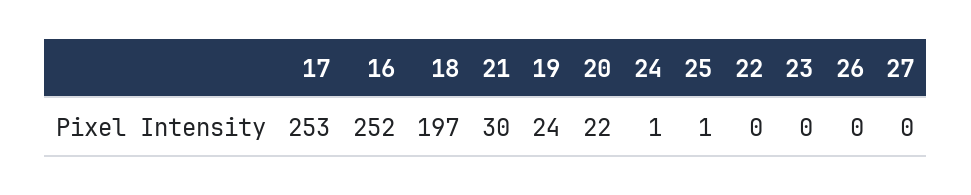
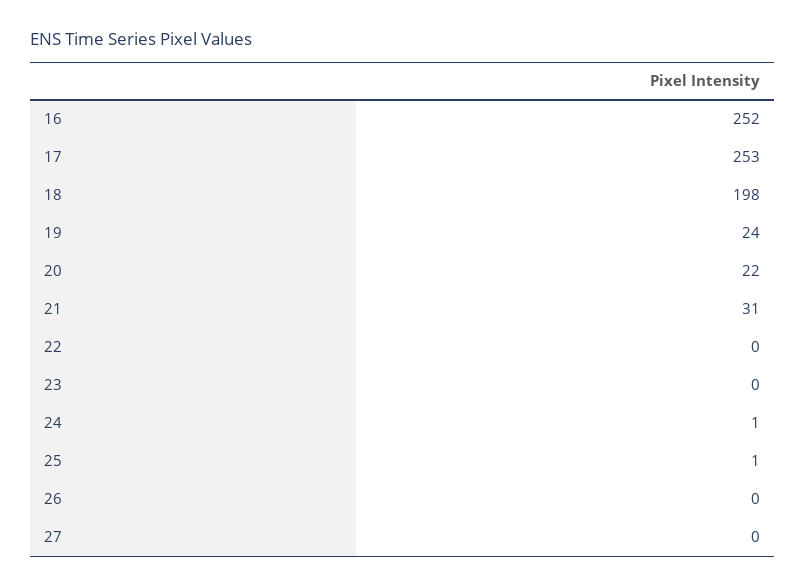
  {
    "17": 253,
    "16": 252,
-   "18": 197,
+   "18": 198,
-   "21": 30,
+   "21": 31,
    "19": 24,
    "20": 22,
    "24": 1,
    "25": 1,
    "22": 0,
    "23": 0,
    "26": 0,
    "27": 0
  }

